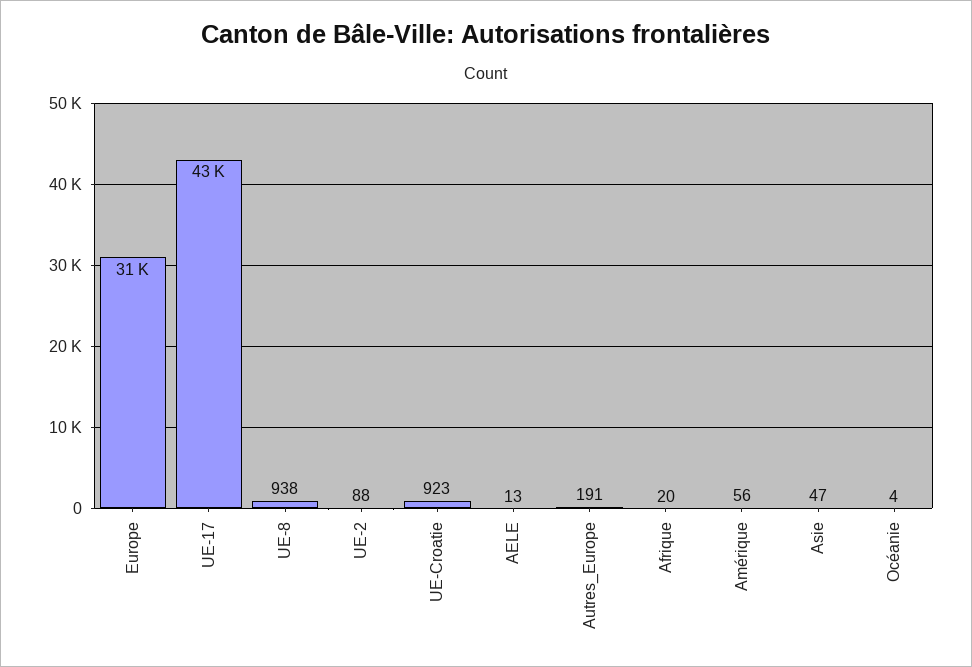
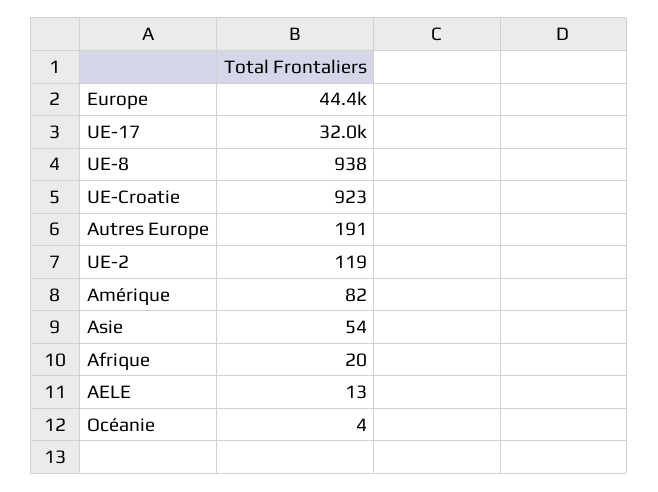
  {
-   "Europe": 31000,
+   "Europe": 44400,
-   "UE-17": 43000,
+   "UE-17": 32000,
    "UE-8": 938,
-   "UE-2": 88,
+   "UE-2": 119,
    "UE-Croatie": 923,
    "AELE": 13,
    "Autres_Europe": 191,
    "Afrique": 20,
-   "Amérique": 56,
+   "Amérique": 82,
-   "Asie": 47,
+   "Asie": 54,
    "Océanie": 4
  }

